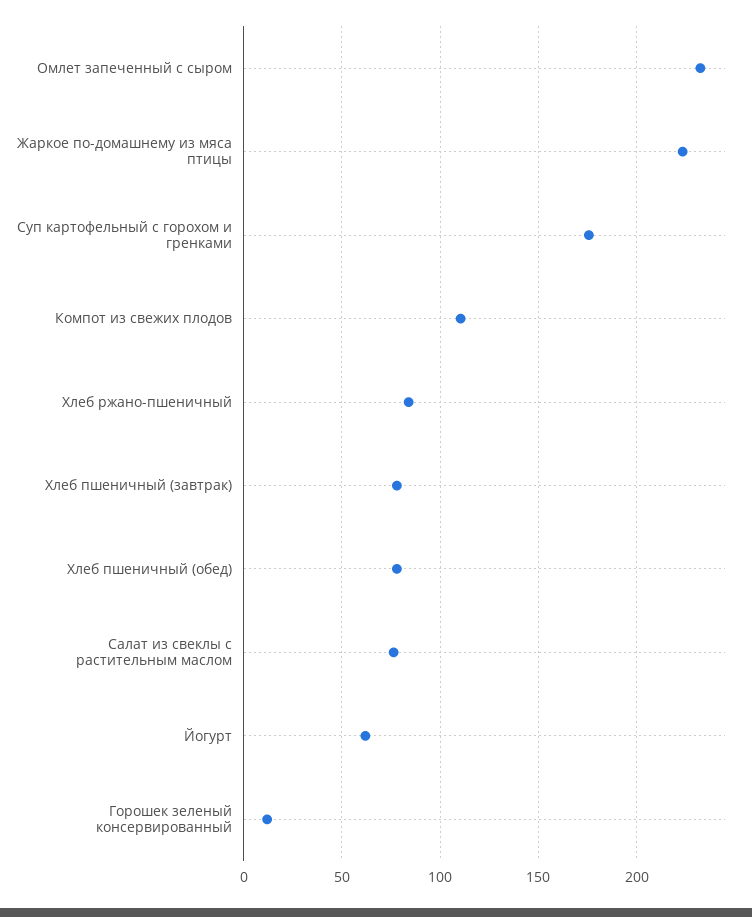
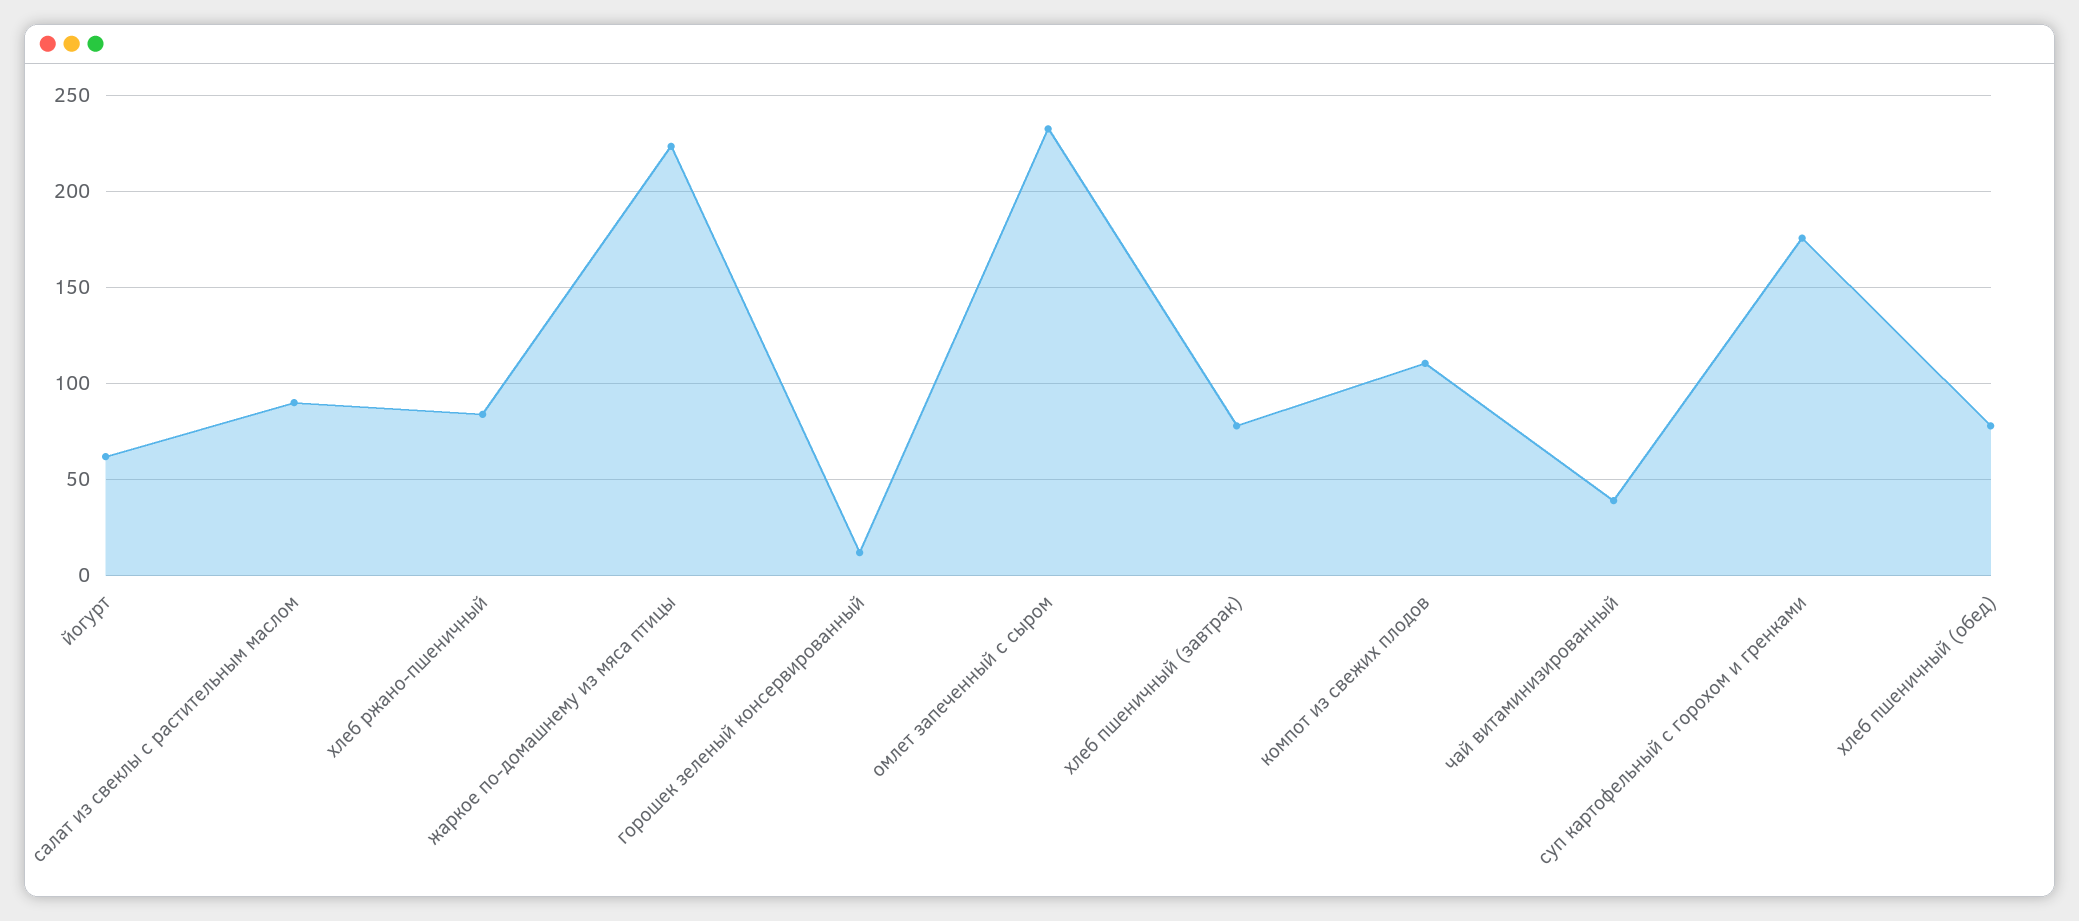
  {
    "Омлет запеченный с сыром": 230,
    "Жаркое по-домашнему из мяса птицы": 225,
    "Суп картофельный с горохом и гренками": 175,
    "Компот из свежих плодов": 110,
    "Хлеб ржано-пшеничный": 85,
    "Хлеб пшеничный (завтрак)": 80,
    "Хлеб пшеничный (обед)": 80,
-   "Салат из свеклы с растительным маслом": 75,
+   "Салат из свеклы с растительным маслом": 90,
    "Йогурт": 60,
-   "Горошек зеленый консервированный": 10
+   "Горошек зеленый консервированный": 10,
+   "чай витаминизированный": 40
  }

